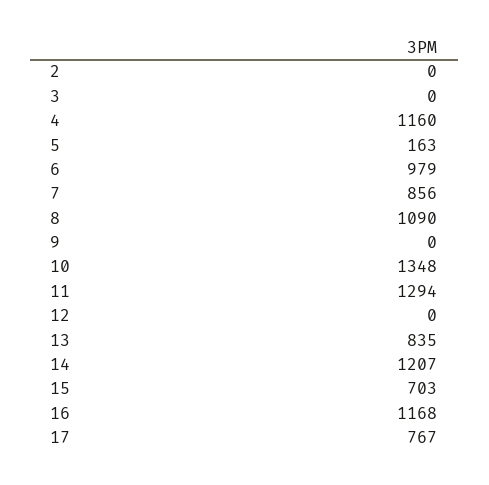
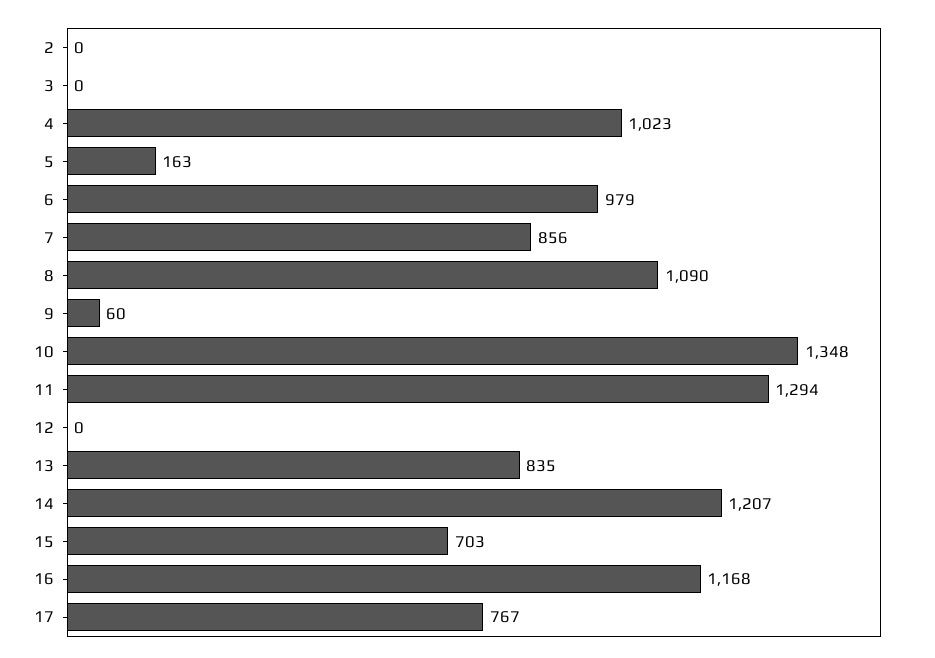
  {
    "2": 0,
    "3": 0,
-   "4": 1160,
+   "4": 1023,
    "5": 163,
    "6": 979,
    "7": 856,
    "8": 1090,
-   "9": 0,
+   "9": 60,
    "10": 1348,
    "11": 1294,
    "12": 0,
    "13": 835,
    "14": 1207,
    "15": 703,
    "16": 1168,
    "17": 767
  }

